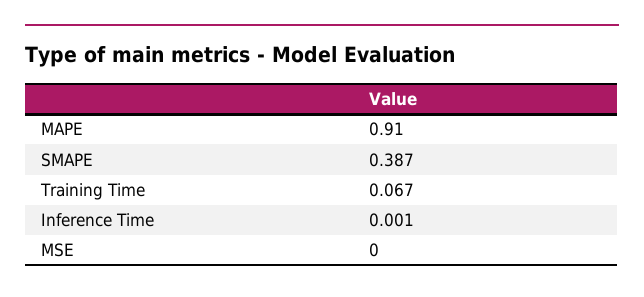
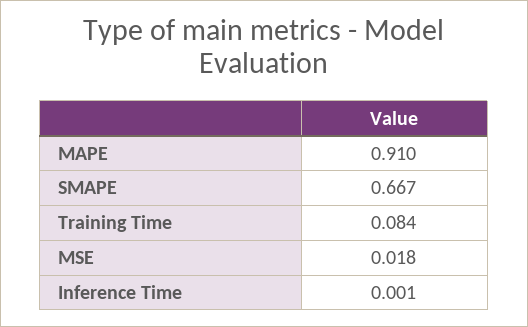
  {
    "MAPE": 0.91,
-   "SMAPE": 0.387,
+   "SMAPE": 0.667,
-   "Training Time": 0.067,
+   "Training Time": 0.084,
    "Inference Time": 0.001,
-   "MSE": 0
+   "MSE": 0.018
  }

